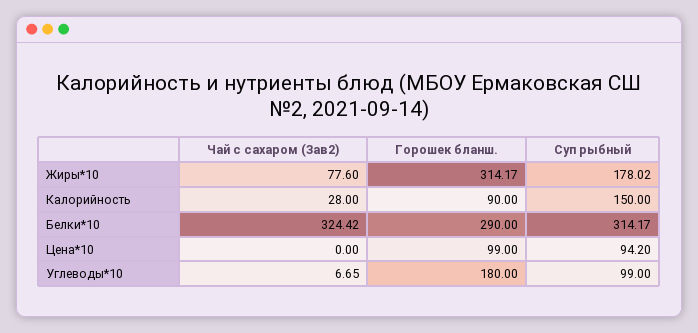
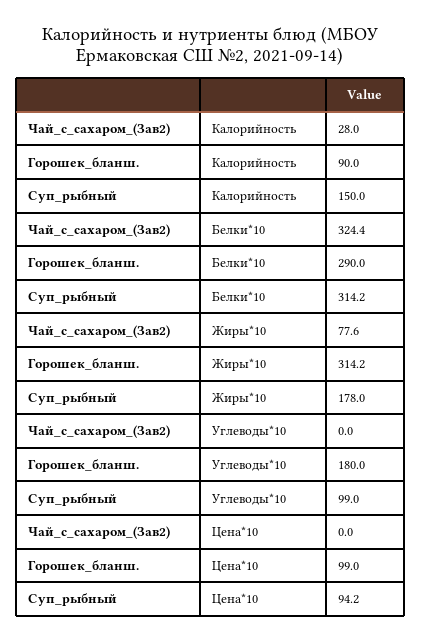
  {
    "Чай с сахаром (Зав2)": {
      "Жиры*10": 77.6,
      "Калорийность": 28,
      "Белки*10": 324.42,
      "Цена*10": 0,
-     "Углеводы*10": 6.65
+     "Углеводы*10": 0
    },
    "Горошек бланш.": {
      "Жиры*10": 314.17,
      "Калорийность": 90,
      "Белки*10": 290,
      "Цена*10": 99,
      "Углеводы*10": 180
    },
    "Суп рыбный": {
      "Жиры*10": 178.02,
      "Калорийность": 150,
      "Белки*10": 314.17,
      "Цена*10": 94.2,
      "Углеводы*10": 99
    }
  }

